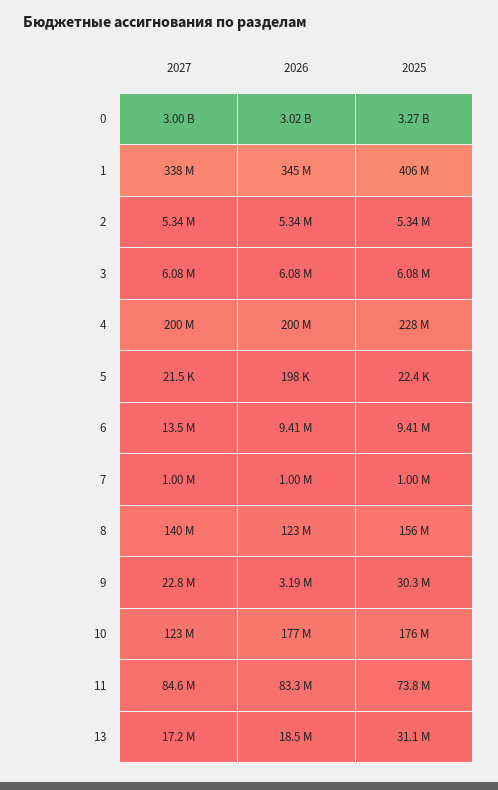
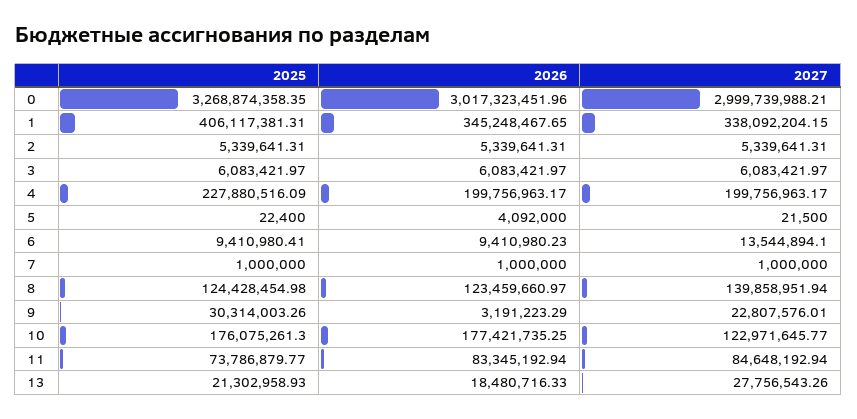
  {
    "2027": {
      "0": 2999739988.21,
      "1": 338092204.15,
      "2": 5339641.31,
      "3": 6083421.97,
      "4": 199756963.17,
      "5": 21500,
      "6": 13544894.1,
      "7": 1000000,
      "8": 139858951.94,
      "9": 22807576.01,
      "10": 122971645.77,
      "11": 84648192.94,
-     "13": 17200000
+     "13": 27756543.26
    },
    "2026": {
      "0": 3017323451.96,
      "1": 345248467.65,
      "2": 5339641.31,
      "3": 6083421.97,
      "4": 199756963.17,
-     "5": 198000,
+     "5": 4092000,
      "6": 9410980.23,
      "7": 1000000,
      "8": 123459660.97,
      "9": 3191223.29,
      "10": 177421735.25,
      "11": 83345192.94,
      "13": 18480716.33
    },
    "2025": {
      "0": 3268874358.35,
      "1": 406117381.31,
      "2": 5339641.31,
      "3": 6083421.97,
      "4": 227880516.09,
      "5": 22400,
      "6": 9410980.41,
      "7": 1000000,
-     "8": 156000000,
+     "8": 124428454.98,
      "9": 30314003.26,
      "10": 176075261.3,
      "11": 73786879.77,
-     "13": 31100000
+     "13": 21302958.93
    }
  }

